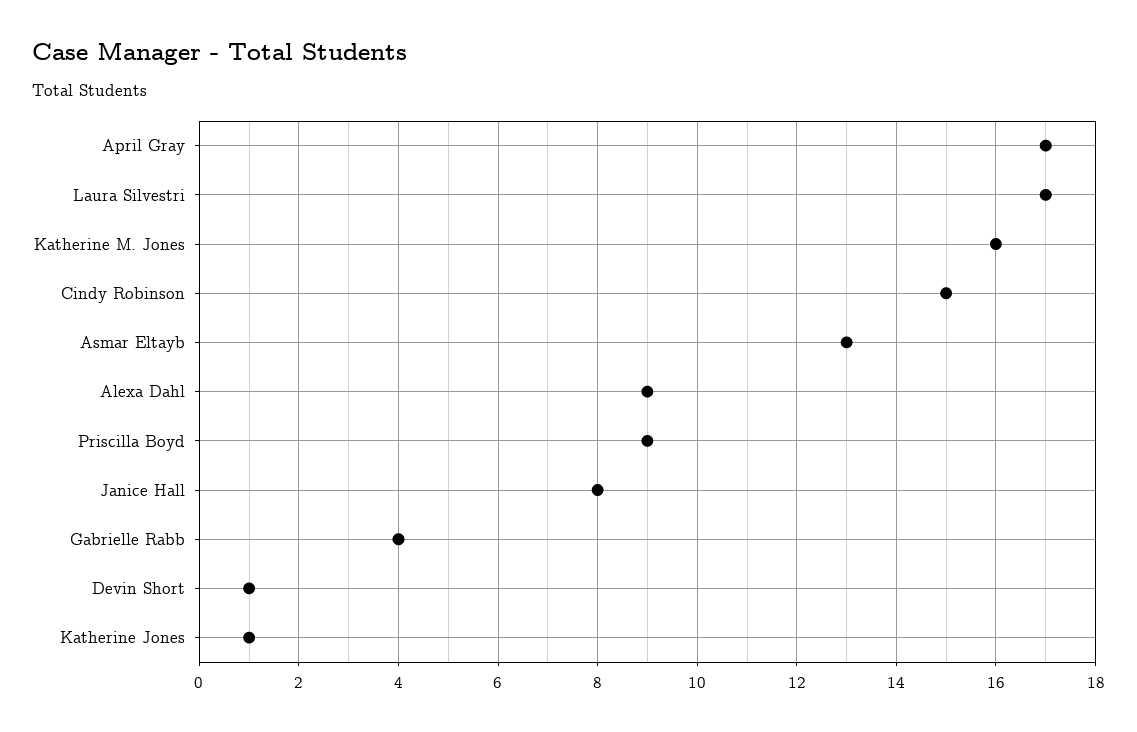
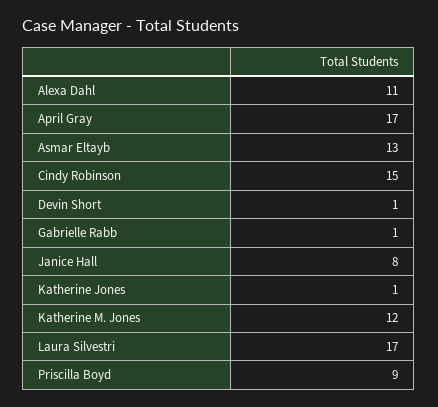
  {
    "April Gray": 17,
    "Laura Silvestri": 17,
-   "Katherine M. Jones": 16,
+   "Katherine M. Jones": 12,
    "Cindy Robinson": 15,
    "Asmar Eltayb": 13,
-   "Alexa Dahl": 9,
+   "Alexa Dahl": 11,
    "Priscilla Boyd": 9,
    "Janice Hall": 8,
-   "Gabrielle Rabb": 4,
+   "Gabrielle Rabb": 1,
    "Devin Short": 1,
    "Katherine Jones": 1
  }

